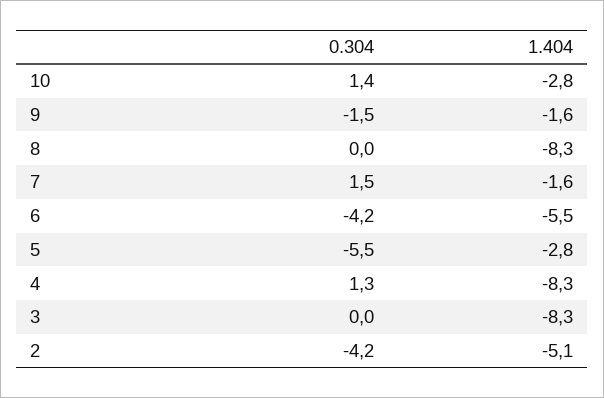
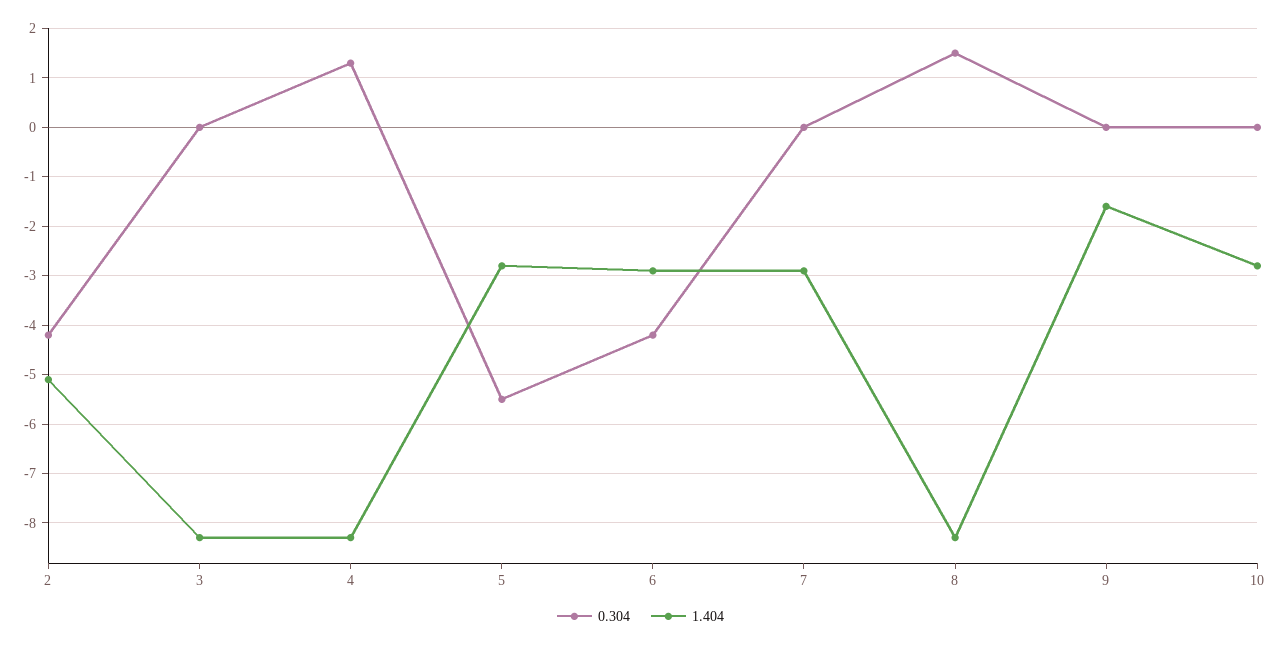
  {
    "0.304": {
-     "10": 1.4,
+     "10": 0,
-     "9": -1.5,
+     "9": 0,
-     "8": 0,
+     "8": 1.5,
-     "7": 1.5,
+     "7": 0,
      "6": -4.2,
      "5": -5.5,
      "4": 1.3,
      "3": 0,
      "2": -4.2
    },
    "1.404": {
      "10": -2.8,
      "9": -1.6,
      "8": -8.3,
-     "7": -1.6,
+     "7": -3,
-     "6": -5.5,
+     "6": -3,
      "5": -2.8,
      "4": -8.3,
      "3": -8.3,
      "2": -5.1
    }
  }

